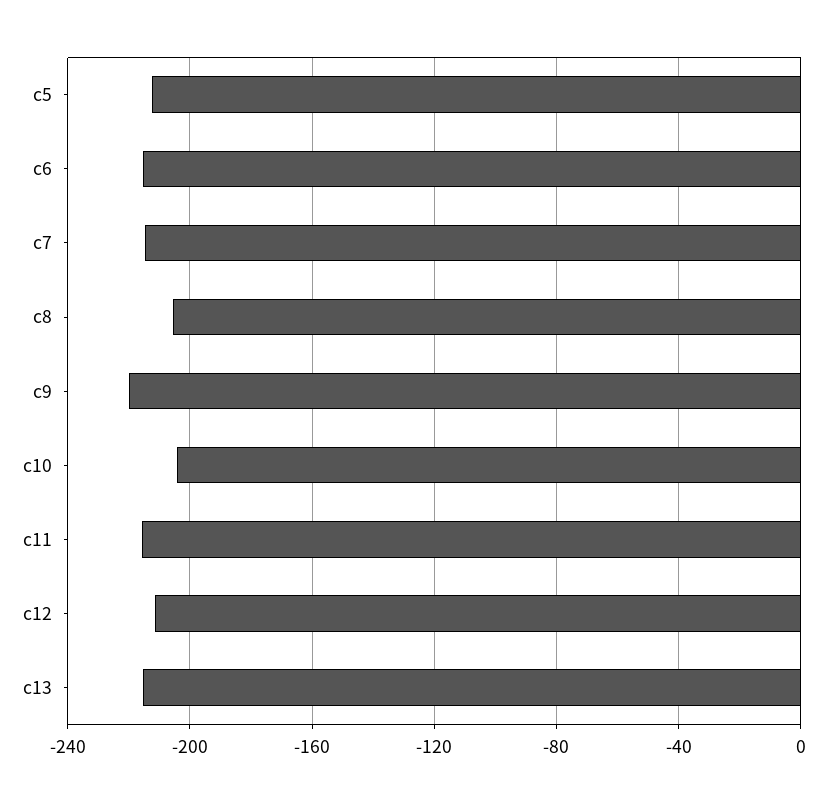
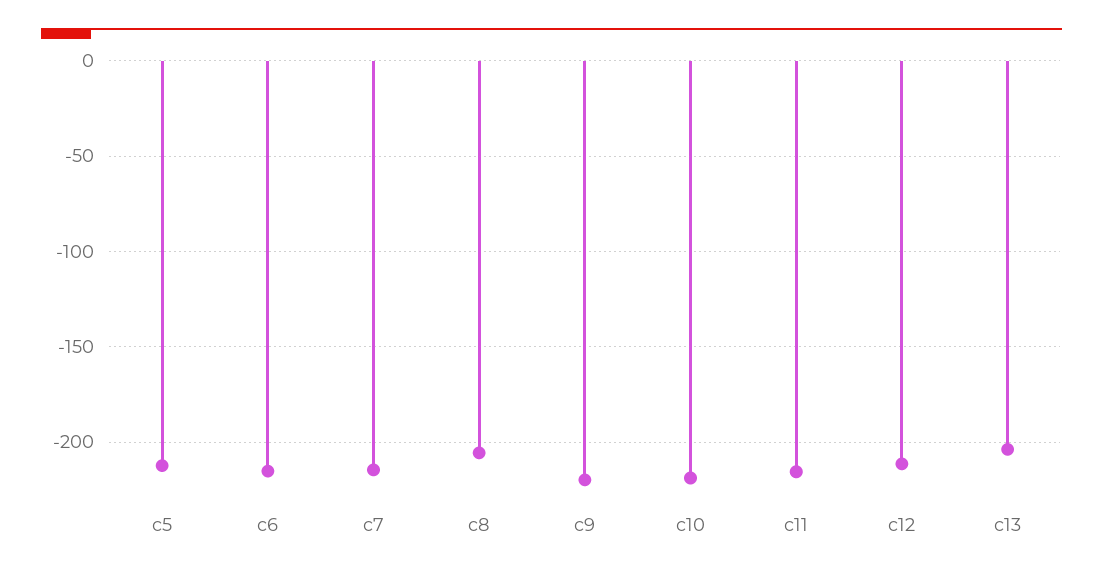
  {
    "c5": -210,
    "c6": -215,
    "c7": -215,
    "c8": -205,
    "c9": -220,
-   "c10": -205,
+   "c10": -220,
    "c11": -215,
    "c12": -210,
-   "c13": -215
+   "c13": -205
  }

